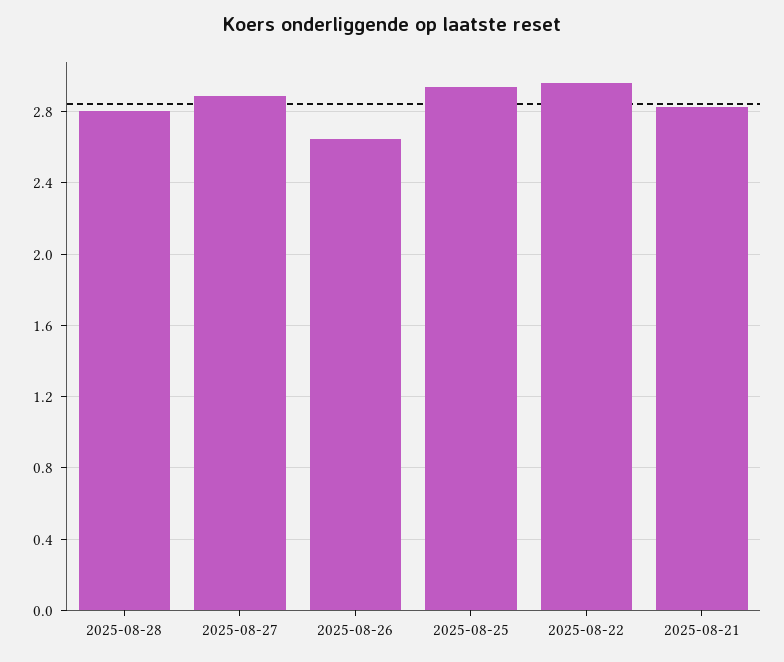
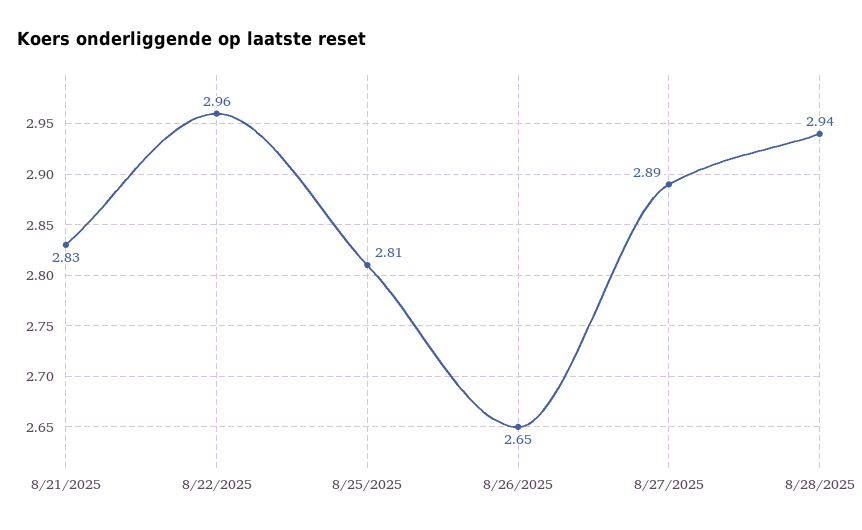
  {
-   "2025-08-28": 2.8,
+   "2025-08-28": 2.94,
    "2025-08-27": 2.89,
    "2025-08-26": 2.65,
-   "2025-08-25": 2.95,
+   "2025-08-25": 2.81,
    "2025-08-22": 2.96,
    "2025-08-21": 2.83
  }

